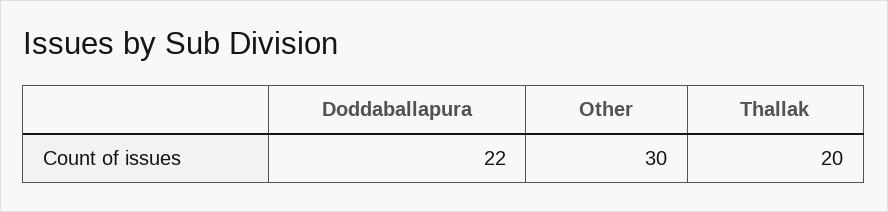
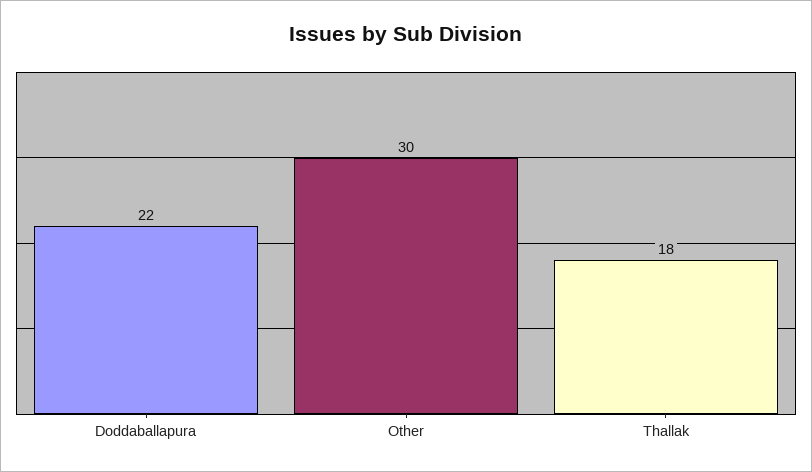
  {
    "Doddaballapura": 22,
    "Other": 30,
-   "Thallak": 20
+   "Thallak": 18
  }

